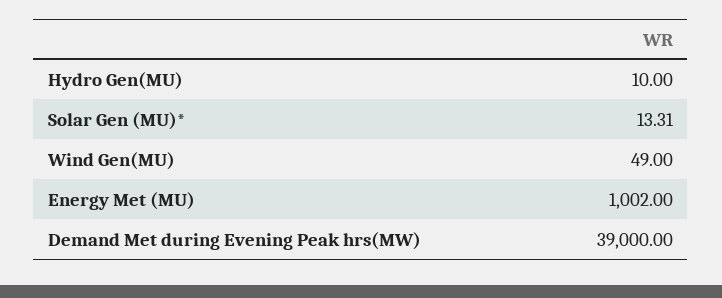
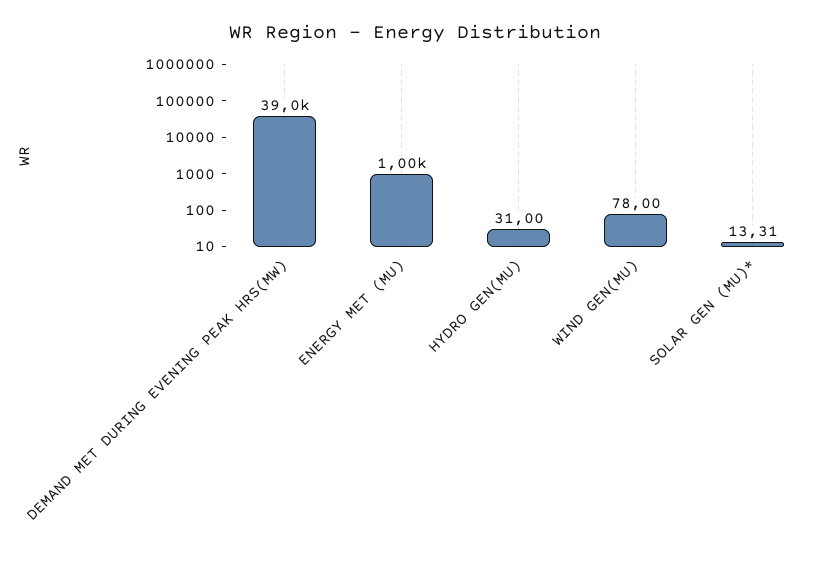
  {
-   "Hydro Gen(MU)": 10,
+   "Hydro Gen(MU)": 31,
    "Solar Gen (MU)*": 13.31,
-   "Wind Gen(MU)": 49,
+   "Wind Gen(MU)": 78,
    "Energy Met (MU)": 1002,
    "Demand Met during Evening Peak hrs(MW)": 39000
  }

